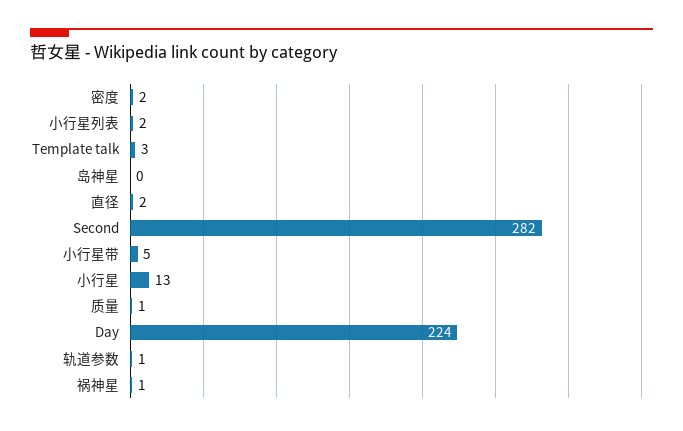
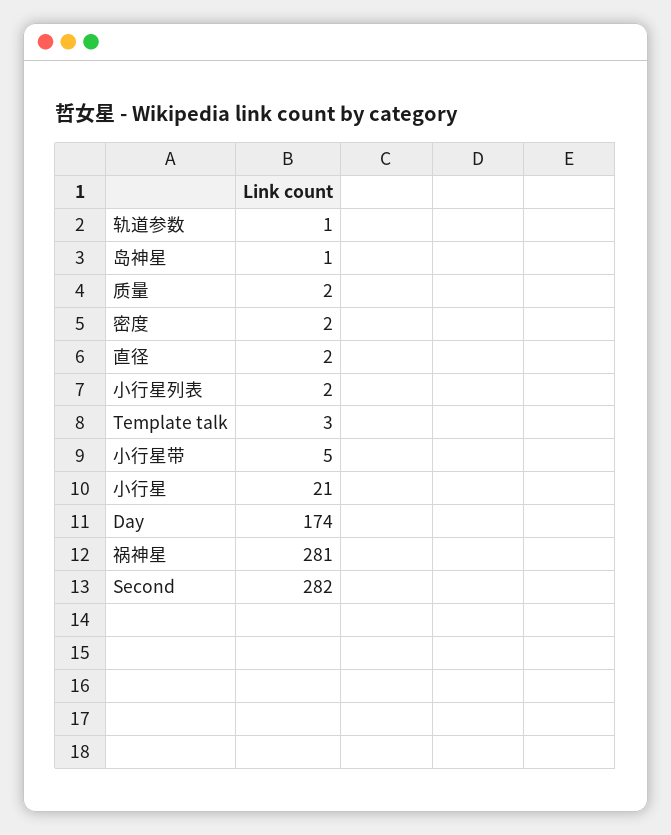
  {
    "密度": 2,
    "小行星列表": 2,
    "Template talk": 3,
-   "岛神星": 0,
+   "岛神星": 1,
    "直径": 2,
    "Second": 282,
    "小行星带": 5,
-   "小行星": 13,
+   "小行星": 21,
-   "质量": 1,
+   "质量": 2,
-   "Day": 224,
+   "Day": 174,
    "轨道参数": 1,
-   "祸神星": 1
+   "祸神星": 281
  }

